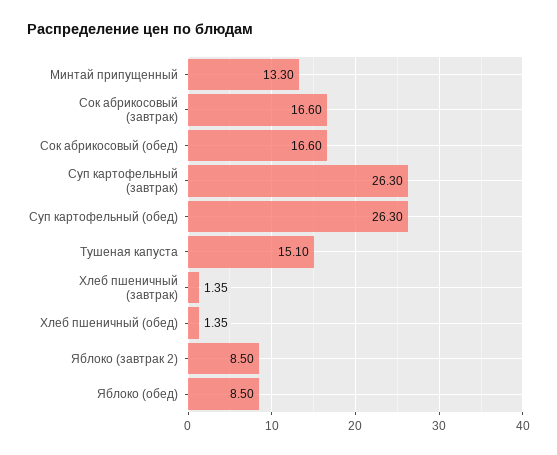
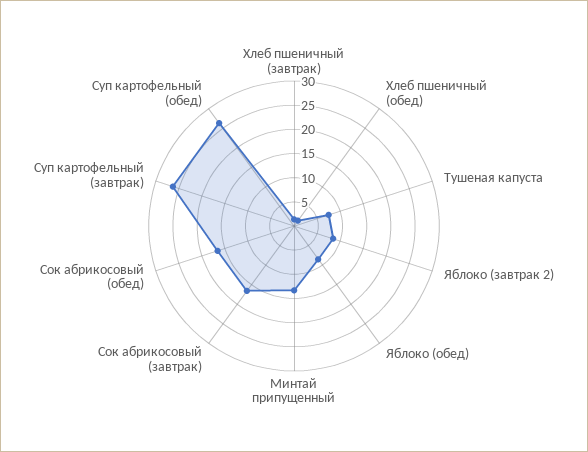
  {
    "Минтай припущенный": 13.3,
    "Сок абрикосовый (завтрак)": 16.6,
    "Сок абрикосовый (обед)": 16.6,
    "Суп картофельный (завтрак)": 26.3,
    "Суп картофельный (обед)": 26.3,
-   "Тушеная капуста": 15.1,
+   "Тушеная капуста": 7.5,
    "Хлеб пшеничный (завтрак)": 1.35,
    "Хлеб пшеничный (обед)": 1.35,
    "Яблоко (завтрак 2)": 8.5,
    "Яблоко (обед)": 8.5
  }

